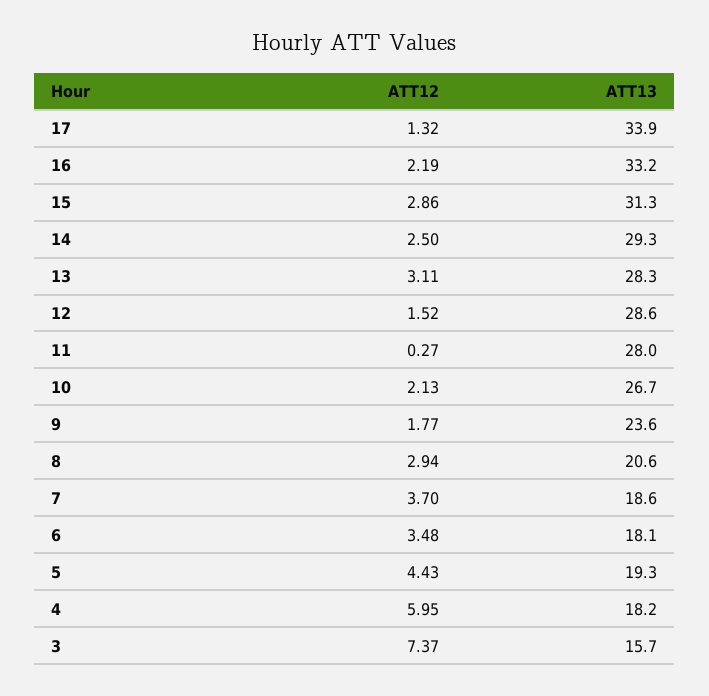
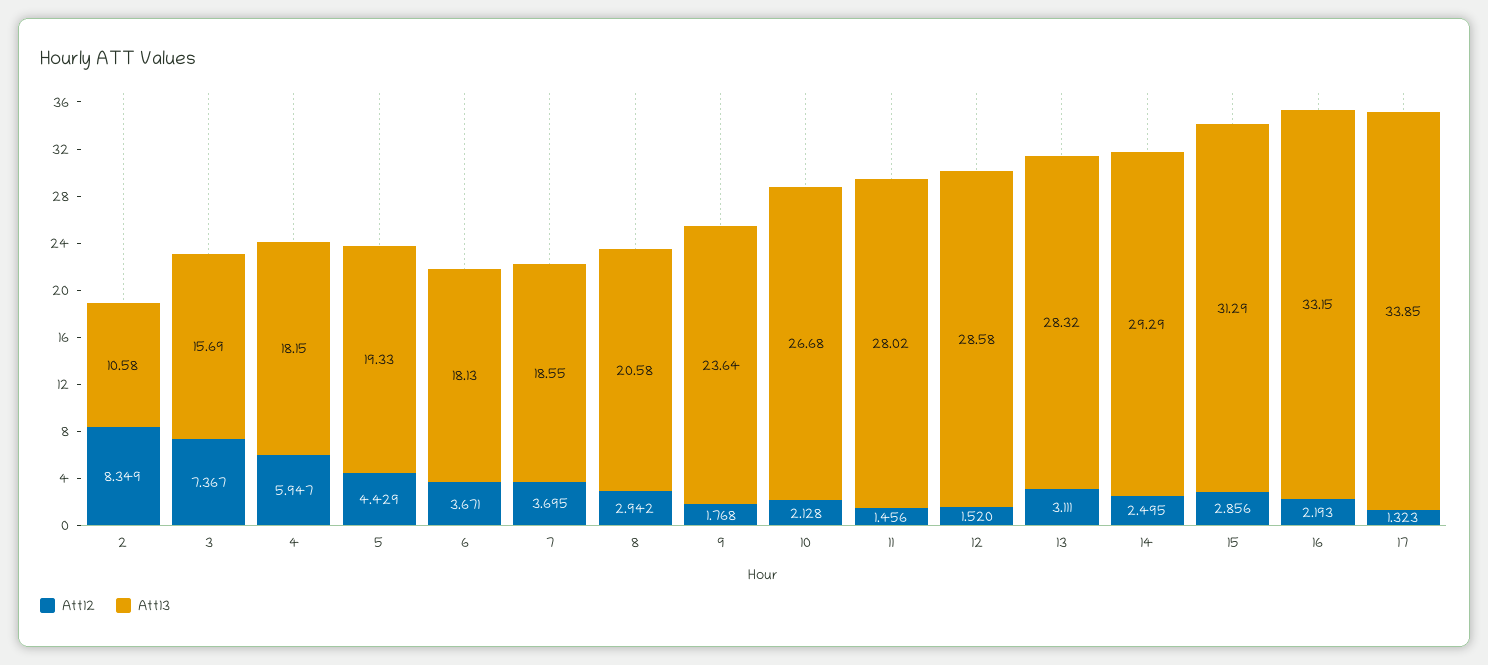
  {
    "ATT12": {
      "17": 1.323,
      "16": 2.193,
      "15": 2.856,
      "14": 2.495,
      "13": 3.111,
      "12": 1.52,
-     "11": 0.27,
+     "11": 1.456,
      "10": 2.128,
      "9": 1.768,
      "8": 2.942,
      "7": 3.695,
-     "6": 3.48,
+     "6": 3.671,
      "5": 4.429,
      "4": 5.947,
-     "3": 7.367
+     "3": 7.367,
+     "2": 8.349
    },
    "ATT13": {
      "17": 33.85,
      "16": 33.15,
      "15": 31.29,
      "14": 29.29,
      "13": 28.32,
      "12": 28.58,
      "11": 28.02,
      "10": 26.68,
      "9": 23.64,
      "8": 20.58,
      "7": 18.55,
      "6": 18.13,
      "5": 19.33,
      "4": 18.15,
-     "3": 15.69
+     "3": 15.69,
+     "2": 10.58
    }
  }

